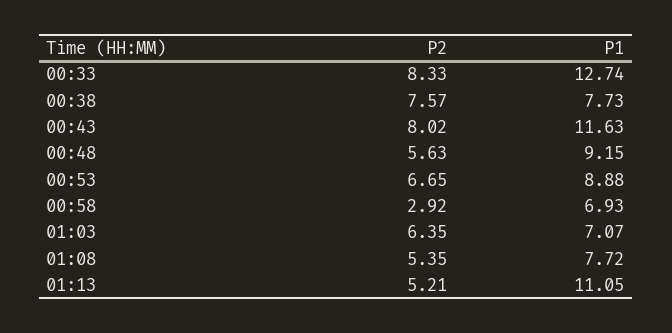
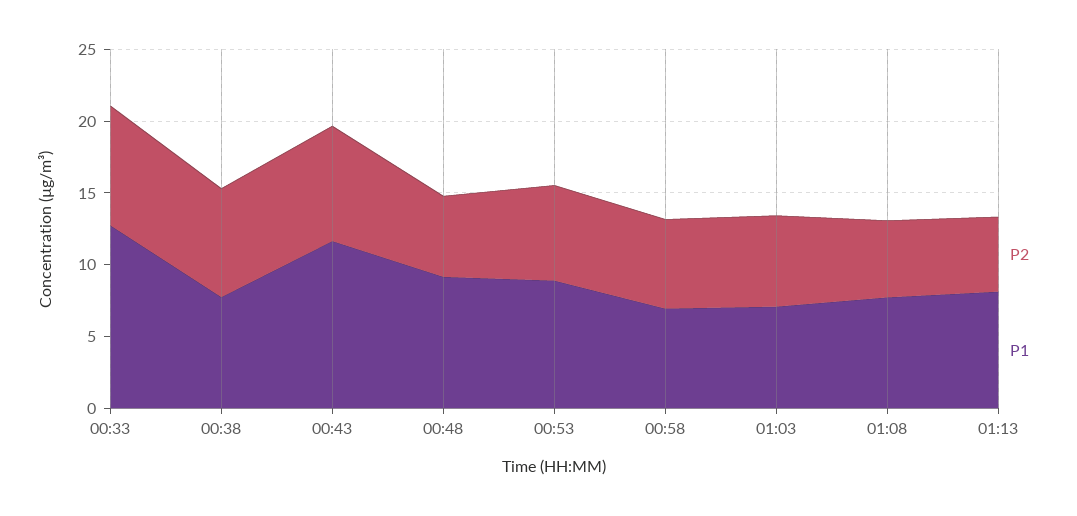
  {
    "P2": {
      "00:33": 8.33,
      "00:38": 7.57,
      "00:43": 8.02,
      "00:48": 5.63,
      "00:53": 6.65,
-     "00:58": 2.92,
+     "00:58": 6,
      "01:03": 6.35,
      "01:08": 5.35,
      "01:13": 5.21
    },
    "P1": {
      "00:33": 12.74,
      "00:38": 7.73,
      "00:43": 11.63,
      "00:48": 9.15,
      "00:53": 8.88,
      "00:58": 6.93,
      "01:03": 7.07,
      "01:08": 7.72,
-     "01:13": 11.05
+     "01:13": 8
    }
  }

